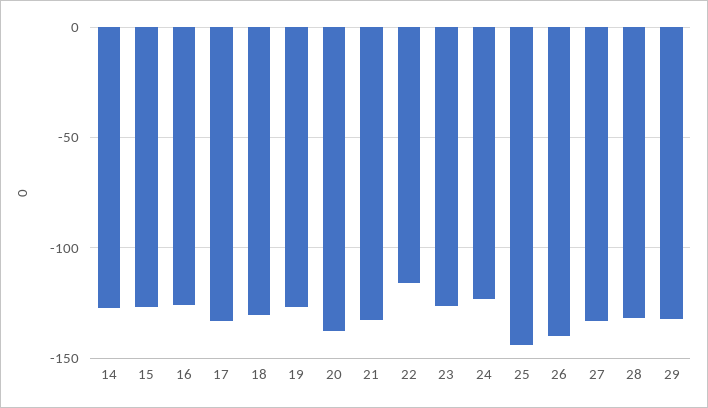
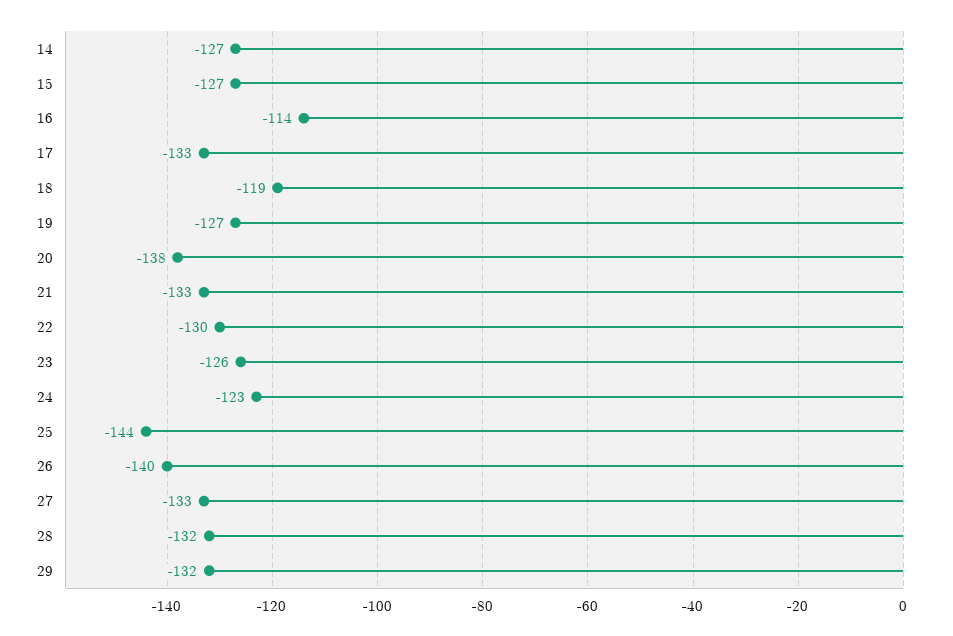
  {
    "14": -127,
    "15": -127,
-   "16": -125,
+   "16": -114,
    "17": -133,
-   "18": -130,
+   "18": -119,
    "19": -127,
    "20": -138,
    "21": -133,
-   "22": -115,
+   "22": -130,
    "23": -126,
    "24": -123,
    "25": -144,
    "26": -140,
    "27": -133,
    "28": -132,
    "29": -132
  }

